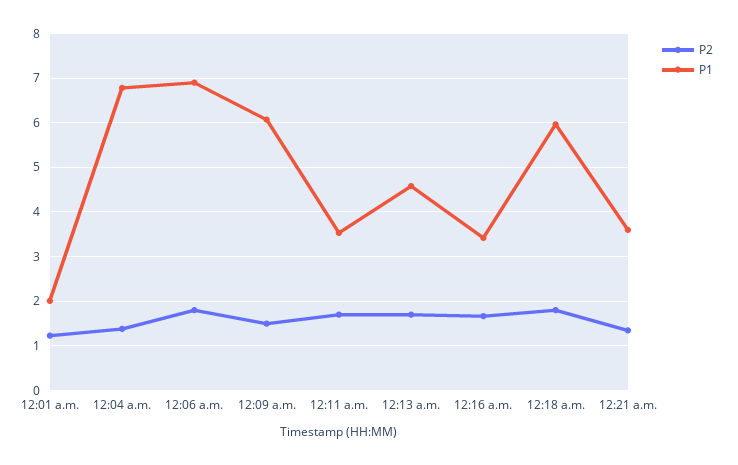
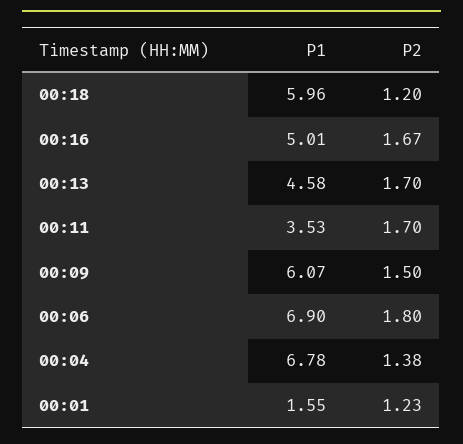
  {
    "P2": {
      "12:01 a.m.": 1.23,
      "12:04 a.m.": 1.38,
      "12:06 a.m.": 1.8,
      "12:09 a.m.": 1.5,
      "12:11 a.m.": 1.7,
      "12:13 a.m.": 1.7,
      "12:16 a.m.": 1.67,
-     "12:18 a.m.": 1.8,
+     "12:18 a.m.": 1.2
-     "12:21 a.m.": 1.4
    },
    "P1": {
-     "12:01 a.m.": 2,
+     "12:01 a.m.": 1.55,
      "12:04 a.m.": 6.78,
      "12:06 a.m.": 6.9,
      "12:09 a.m.": 6.07,
      "12:11 a.m.": 3.53,
      "12:13 a.m.": 4.58,
-     "12:16 a.m.": 3.4,
+     "12:16 a.m.": 5.01,
-     "12:18 a.m.": 5.96,
+     "12:18 a.m.": 5.96
-     "12:21 a.m.": 3.6
    }
  }

